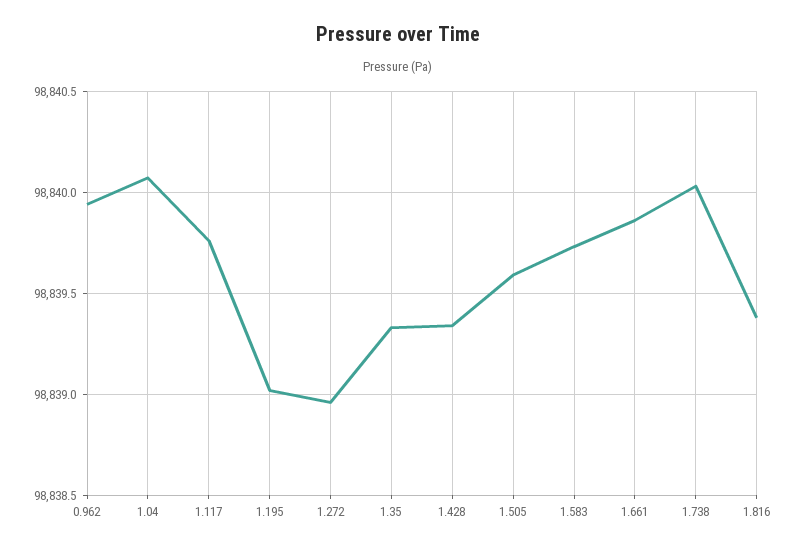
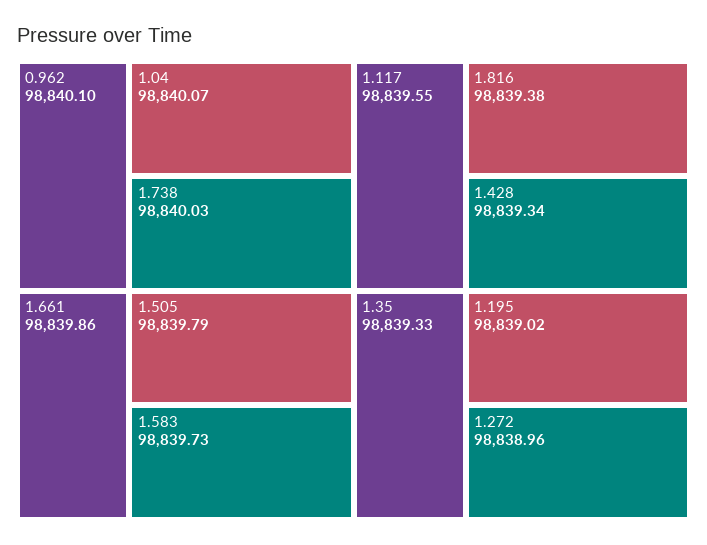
  {
-   "0.962": 98839.95,
+   "0.962": 98840.1,
    "1.04": 98840.07,
-   "1.117": 98839.75,
+   "1.117": 98839.55,
    "1.195": 98839.02,
    "1.272": 98838.96,
    "1.35": 98839.33,
    "1.428": 98839.34,
-   "1.505": 98839.6,
+   "1.505": 98839.79,
    "1.583": 98839.73,
    "1.661": 98839.86,
    "1.738": 98840.03,
    "1.816": 98839.38
  }

